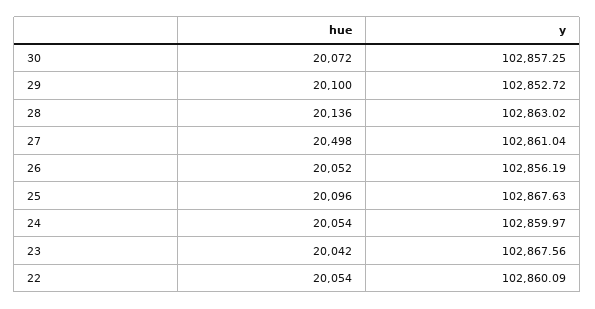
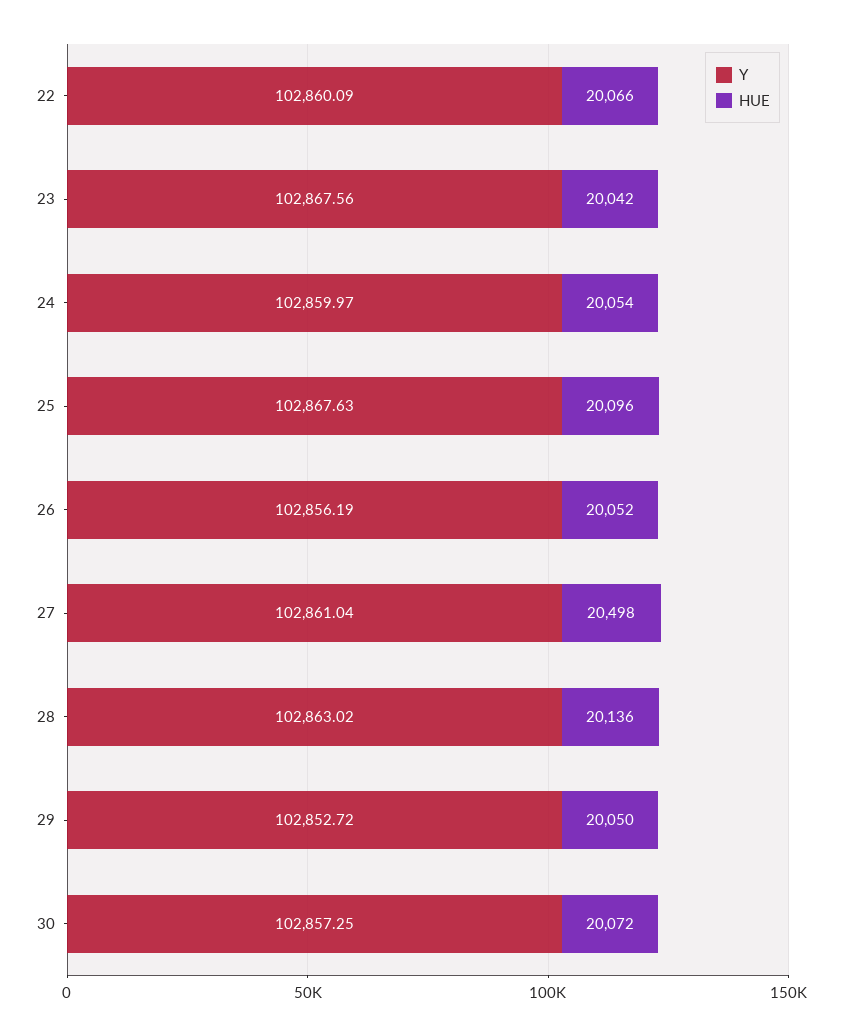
  {
    "hue": {
      "30": 20072,
-     "29": 20100,
+     "29": 20050,
      "28": 20136,
      "27": 20498,
      "26": 20052,
      "25": 20096,
      "24": 20054,
      "23": 20042,
-     "22": 20054
+     "22": 20066
    },
    "y": {
      "30": 102857.25,
      "29": 102852.72,
      "28": 102863.02,
      "27": 102861.04,
      "26": 102856.19,
      "25": 102867.63,
      "24": 102859.97,
      "23": 102867.56,
      "22": 102860.09
    }
  }

